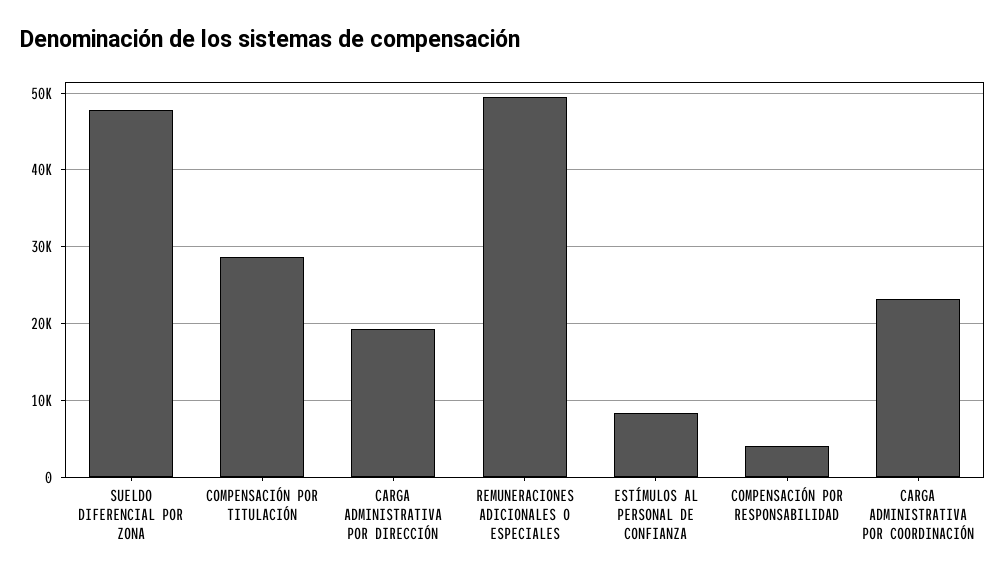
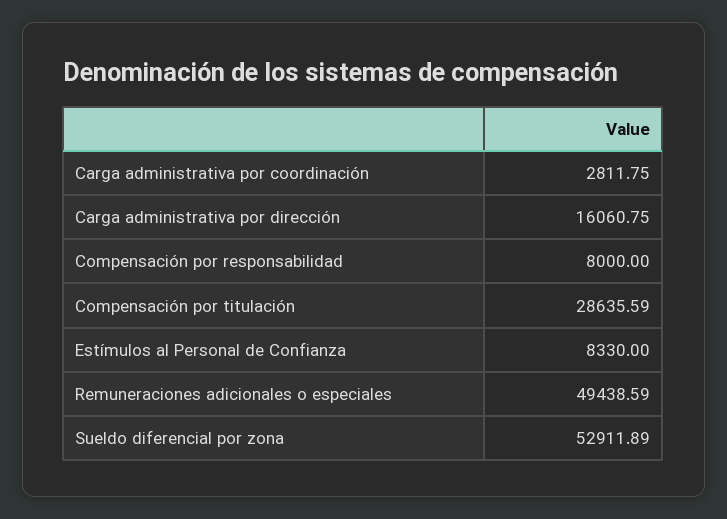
  {
-   "SUELDO DIFERENCIAL POR ZONA": 48000,
+   "SUELDO DIFERENCIAL POR ZONA": 52911.89,
    "COMPENSACIÓN POR TITULACIÓN": 28635.59,
-   "CARGA ADMINISTRATIVA POR DIRECCIÓN": 19000,
+   "CARGA ADMINISTRATIVA POR DIRECCIÓN": 16060.75,
    "REMUNERACIONES ADICIONALES O ESPECIALES": 49438.59,
    "ESTÍMULOS AL PERSONAL DE CONFIANZA": 8330,
-   "COMPENSACIÓN POR RESPONSABILIDAD": 4000,
+   "COMPENSACIÓN POR RESPONSABILIDAD": 8000,
-   "CARGA ADMINISTRATIVA POR COORDINACIÓN": 23000
+   "CARGA ADMINISTRATIVA POR COORDINACIÓN": 2811.75
  }

